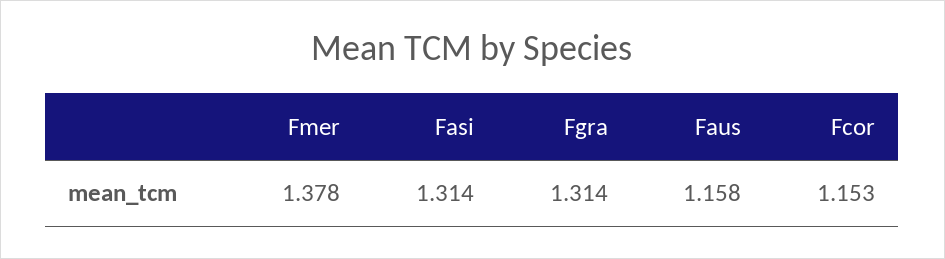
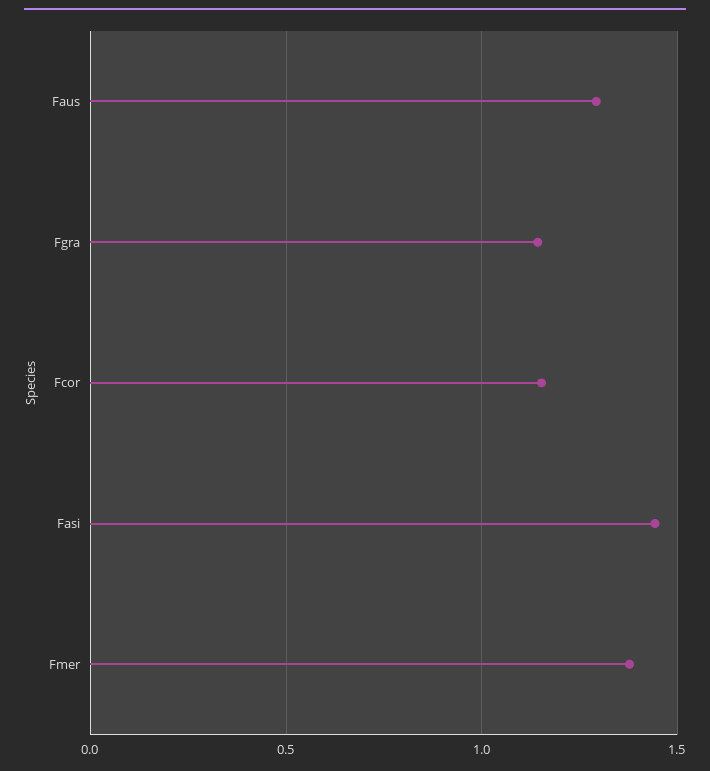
  {
    "Fmer": 1.378,
-   "Fasi": 1.314,
+   "Fasi": 1.45,
-   "Fgra": 1.314,
+   "Fgra": 1.15,
-   "Faus": 1.158,
+   "Faus": 1.3,
    "Fcor": 1.153
  }

